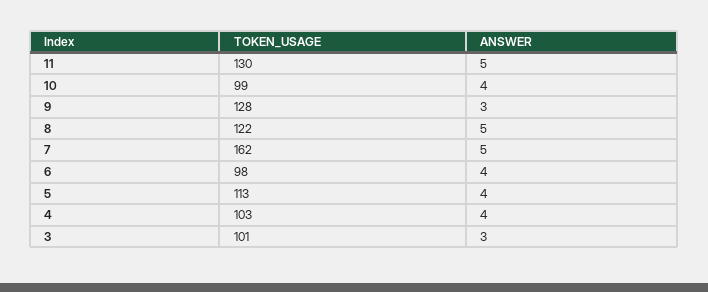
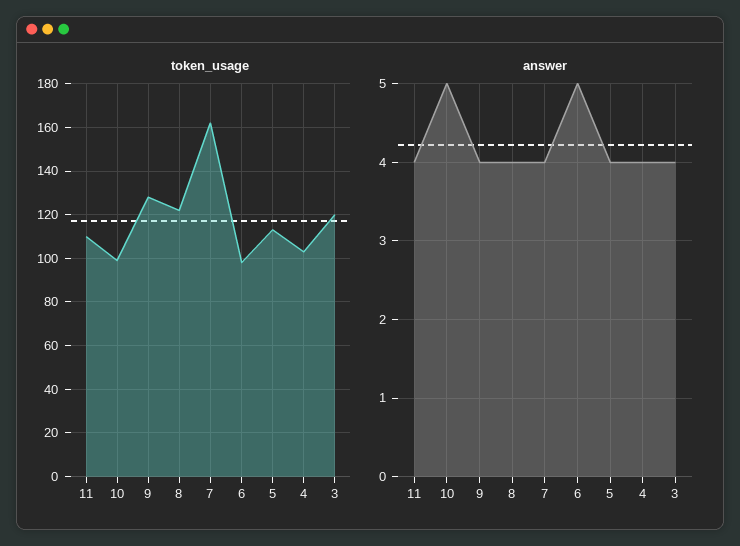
  {
    "TOKEN_USAGE": {
-     "11": 130,
+     "11": 110,
      "10": 99,
      "9": 128,
      "8": 122,
      "7": 162,
      "6": 98,
      "5": 113,
      "4": 103,
-     "3": 101
+     "3": 120
    },
    "ANSWER": {
-     "11": 5,
+     "11": 4,
-     "10": 4,
+     "10": 5,
-     "9": 3,
+     "9": 4,
-     "8": 5,
+     "8": 4,
-     "7": 5,
+     "7": 4,
-     "6": 4,
+     "6": 5,
      "5": 4,
      "4": 4,
-     "3": 3
+     "3": 4
    }
  }

